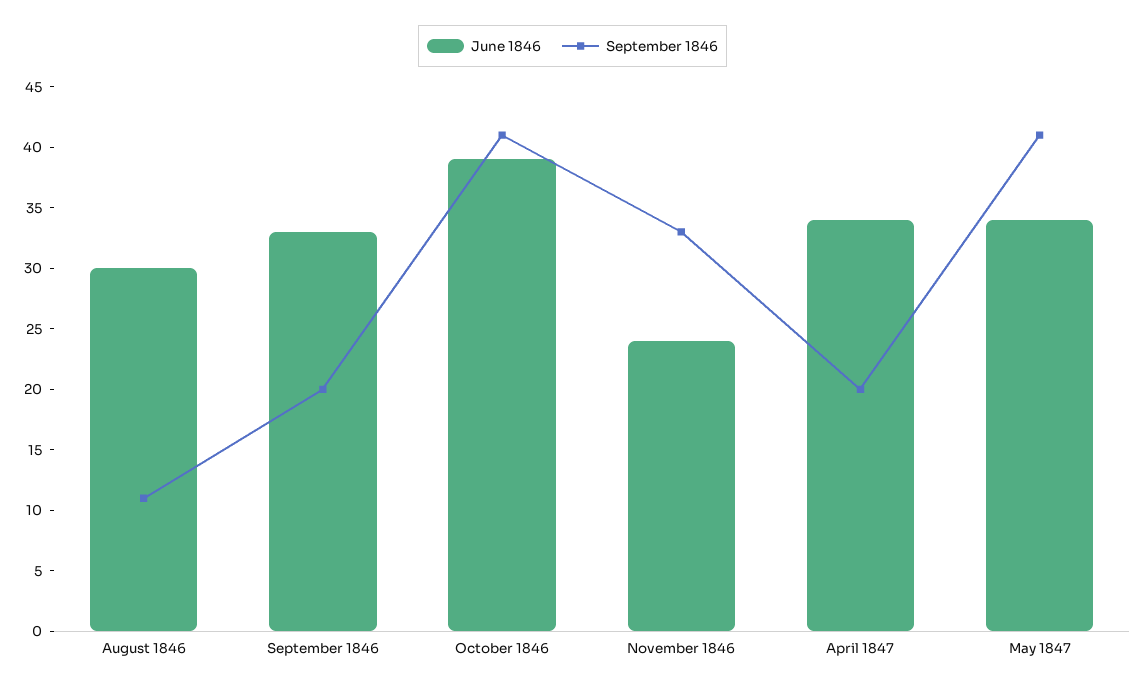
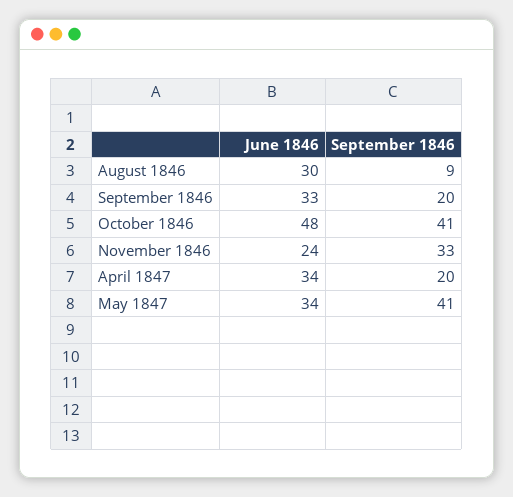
  {
    "June 1846": {
      "August 1846": 30,
      "September 1846": 33,
-     "October 1846": 39,
+     "October 1846": 48,
      "November 1846": 24,
      "April 1847": 34,
      "May 1847": 34
    },
    "September 1846": {
-     "August 1846": 11,
+     "August 1846": 9,
      "September 1846": 20,
      "October 1846": 41,
      "November 1846": 33,
      "April 1847": 20,
      "May 1847": 41
    }
  }

